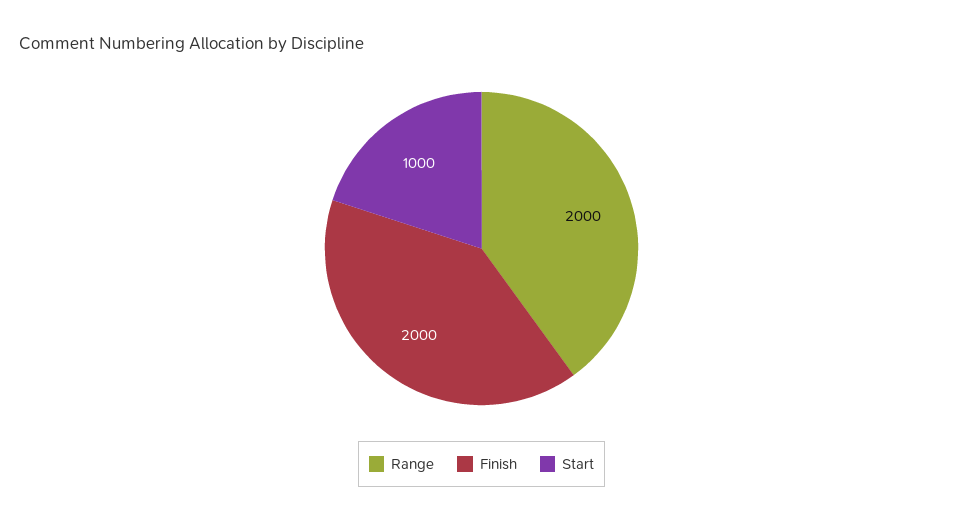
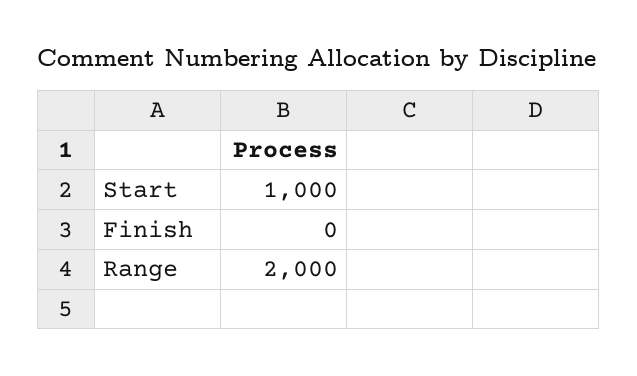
  {
    "Range": 2000,
-   "Finish": 2000,
+   "Finish": 0,
    "Start": 1000
  }

